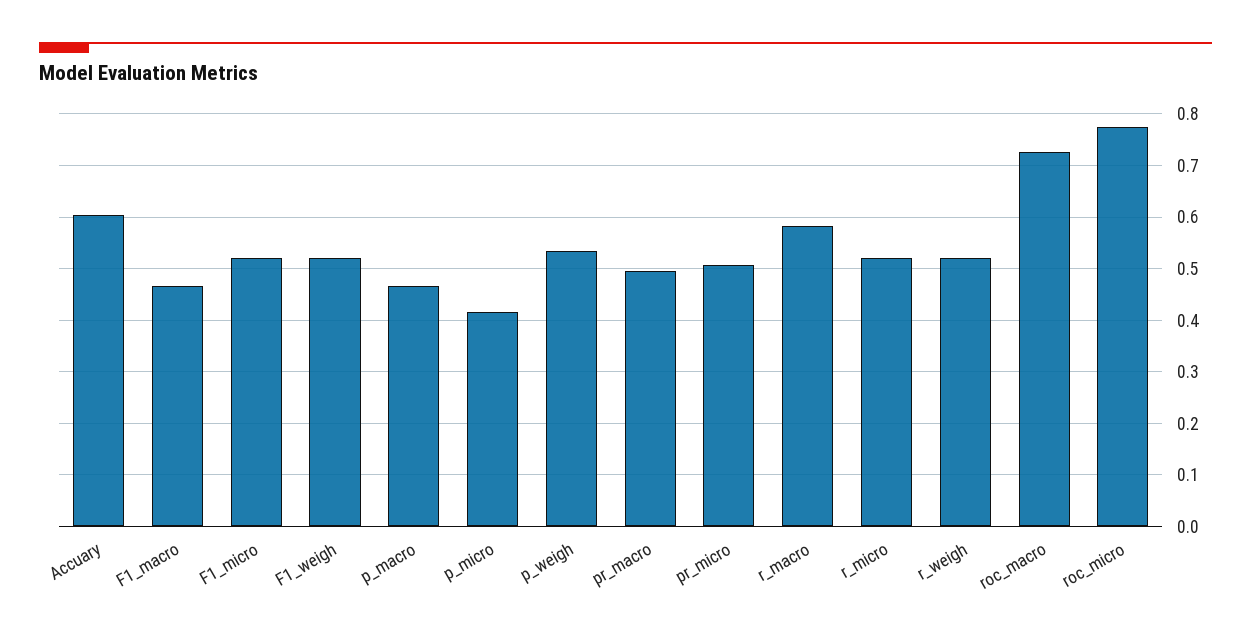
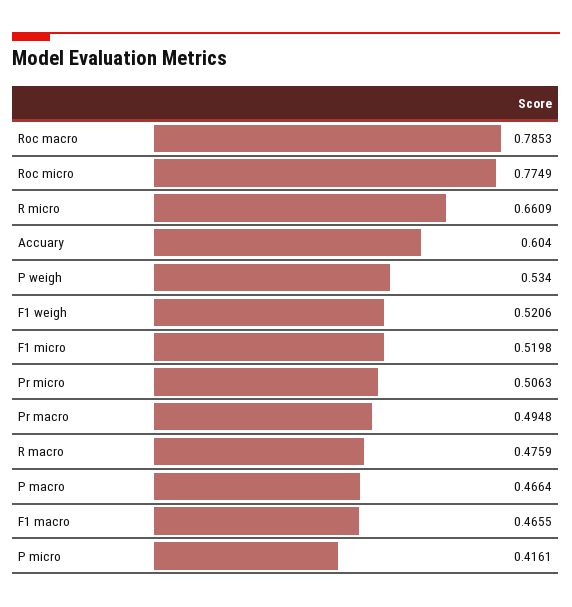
  {
    "Accuary": 0.604,
    "F1_macro": 0.4655,
    "F1_micro": 0.5198,
    "F1_weigh": 0.5206,
    "p_macro": 0.4664,
    "p_micro": 0.4161,
    "p_weigh": 0.534,
    "pr_macro": 0.4948,
    "pr_micro": 0.5063,
-   "r_macro": 0.58,
+   "r_macro": 0.4759,
-   "r_micro": 0.52,
+   "r_micro": 0.6609,
-   "r_weigh": 0.52,
-   "roc_macro": 0.72,
+   "roc_macro": 0.7853,
    "roc_micro": 0.7749
  }

